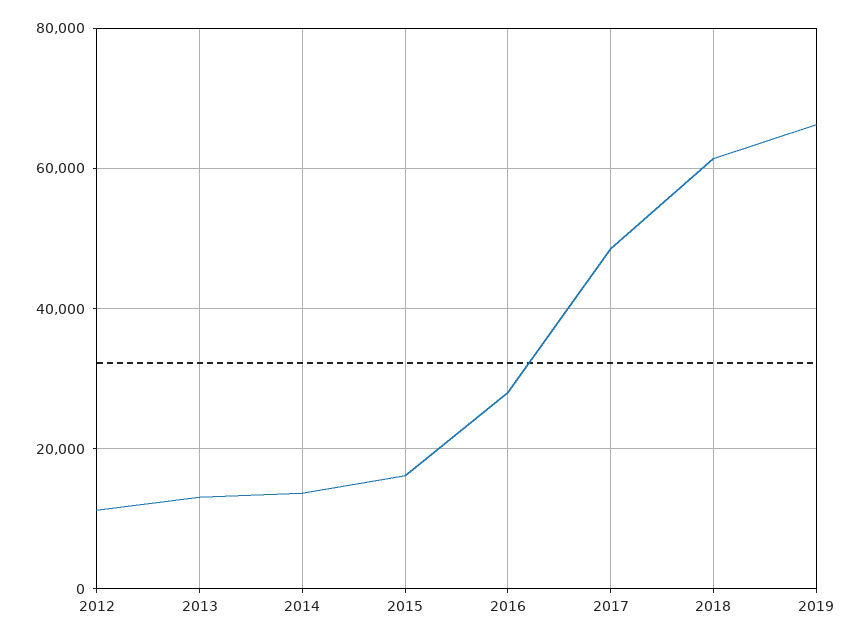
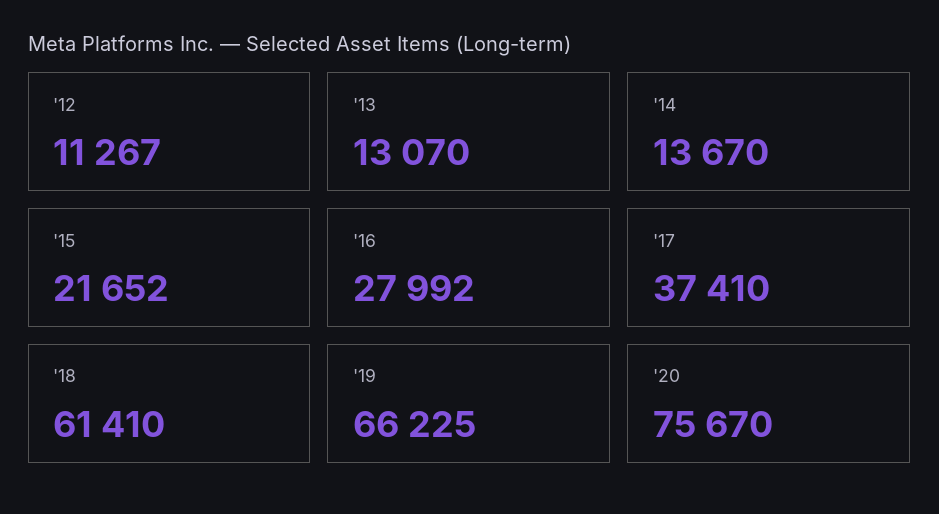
  {
    "2012": 11267,
    "2013": 13070,
    "2014": 13670,
-   "2015": 16000,
+   "2015": 21652,
    "2016": 27992,
-   "2017": 48000,
+   "2017": 37410,
    "2018": 61410,
-   "2019": 66225
+   "2019": 66225,
+   "'20": 75670
  }

